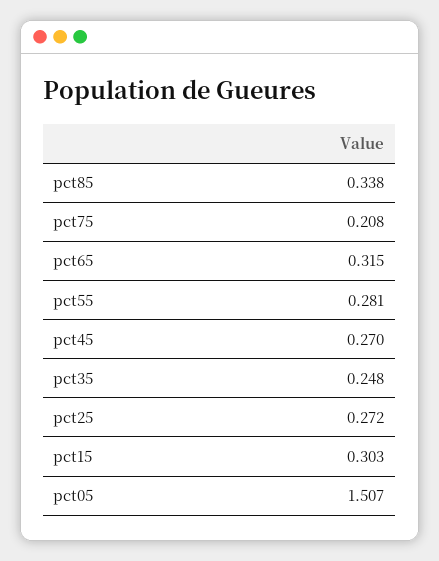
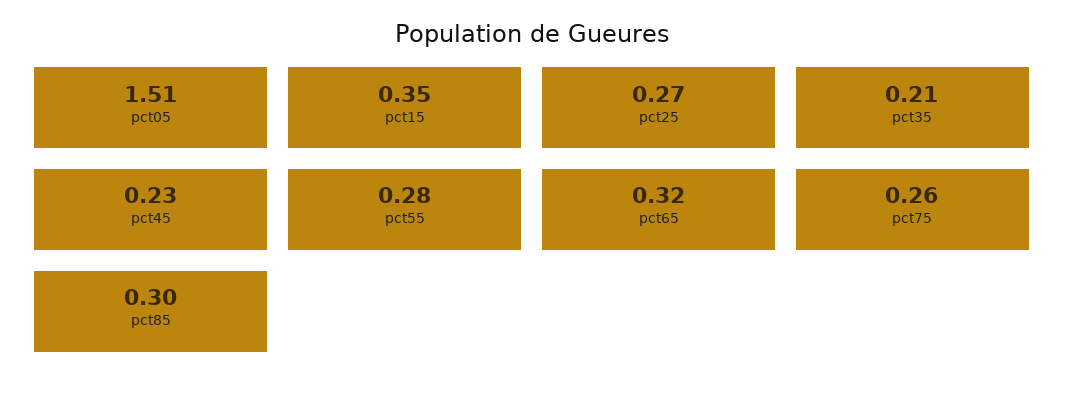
  {
-   "pct85": 0.338,
+   "pct85": 0.3,
-   "pct75": 0.208,
+   "pct75": 0.26,
    "pct65": 0.315,
    "pct55": 0.281,
-   "pct45": 0.27,
+   "pct45": 0.23,
-   "pct35": 0.248,
+   "pct35": 0.21,
    "pct25": 0.272,
-   "pct15": 0.303,
+   "pct15": 0.35,
    "pct05": 1.507
  }

